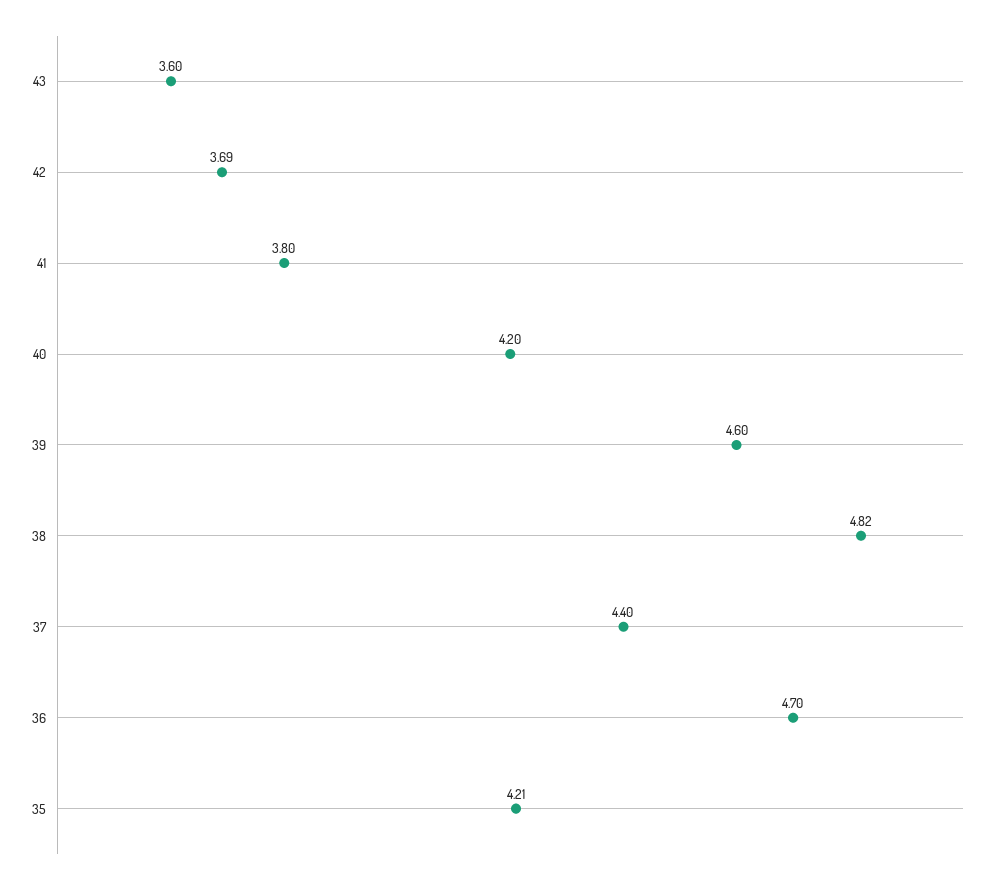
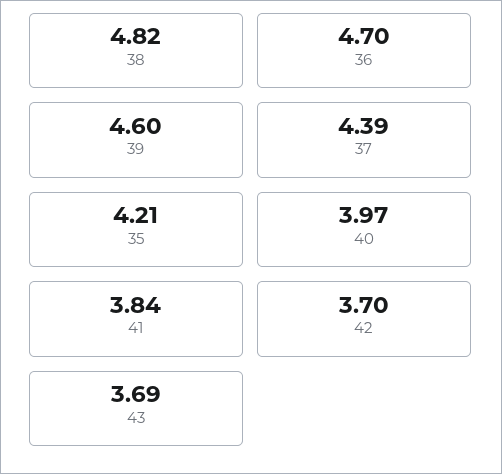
  {
-   "43": 3.6,
+   "43": 3.69,
-   "42": 3.69,
+   "42": 3.7,
-   "41": 3.8,
+   "41": 3.84,
-   "40": 4.2,
+   "40": 3.97,
    "39": 4.6,
    "38": 4.82,
-   "37": 4.4,
+   "37": 4.39,
    "36": 4.7,
    "35": 4.21
  }

